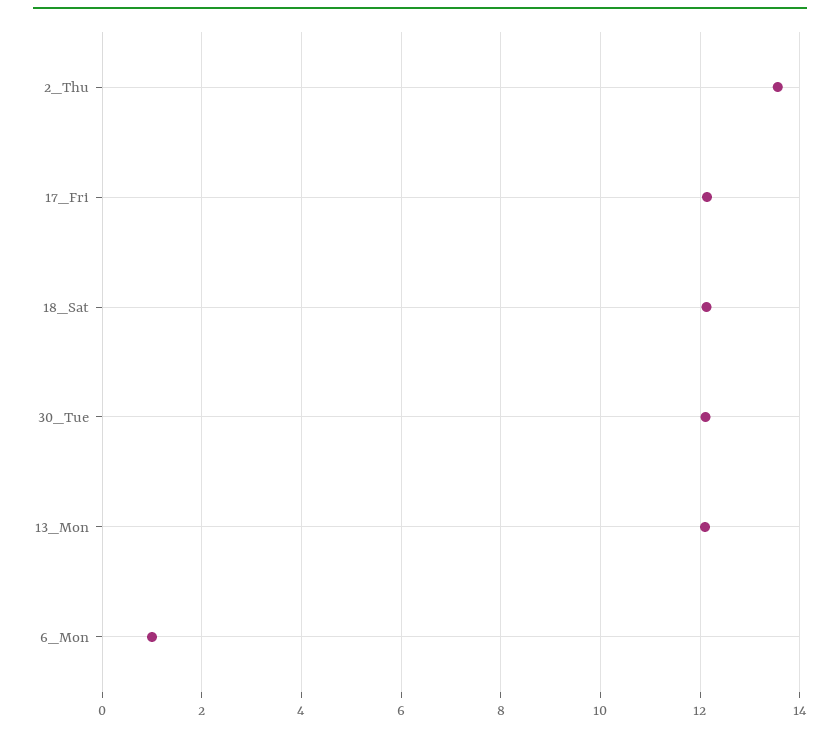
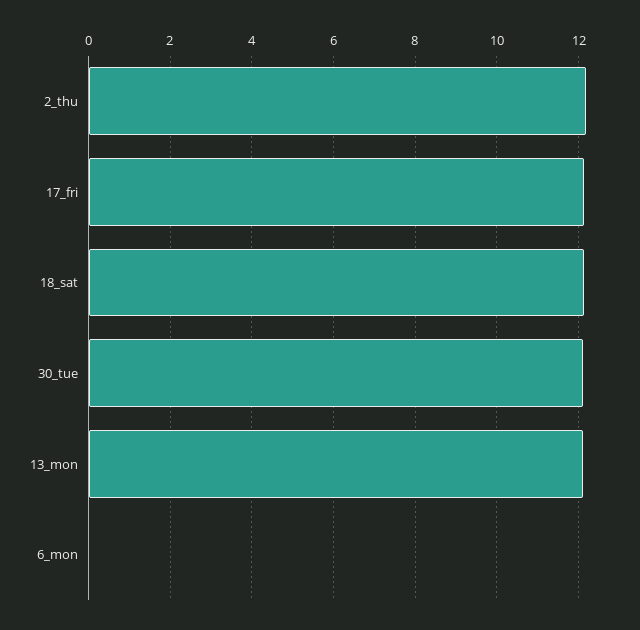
  {
-   "2_Thu": 13.6,
+   "2_Thu": 12.2,
    "17_Fri": 12.2,
    "18_Sat": 12.2,
    "30_Tue": 12.2,
    "13_Mon": 12.2,
-   "6_Mon": 1
+   "6_Mon": 0
  }

